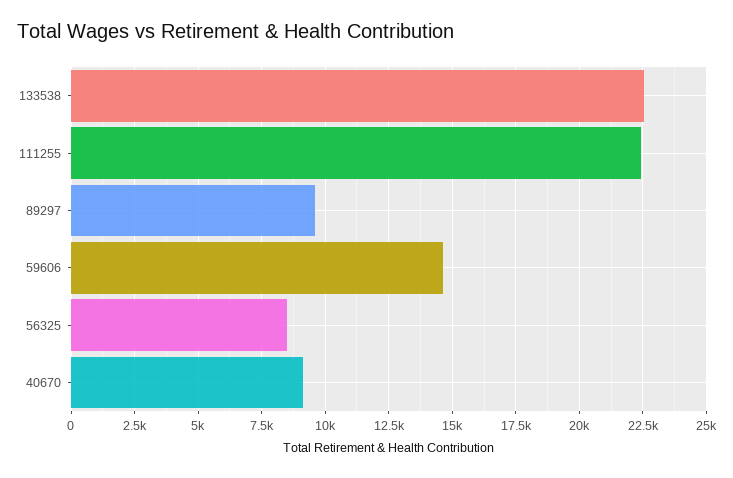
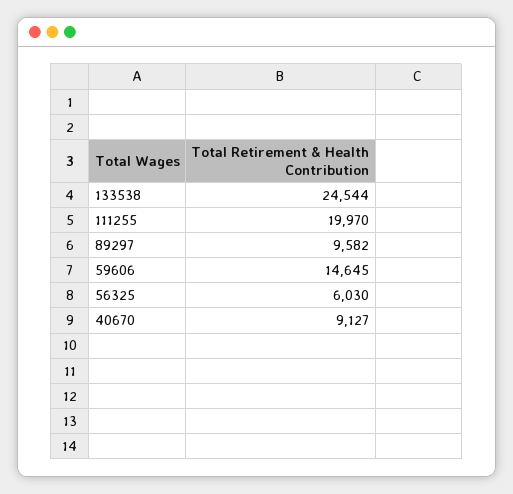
  {
-   "133538": 22500,
+   "133538": 24544,
-   "111255": 22500,
+   "111255": 19970,
    "89297": 9582,
    "59606": 14645,
-   "56325": 8500,
+   "56325": 6030,
    "40670": 9127
  }

